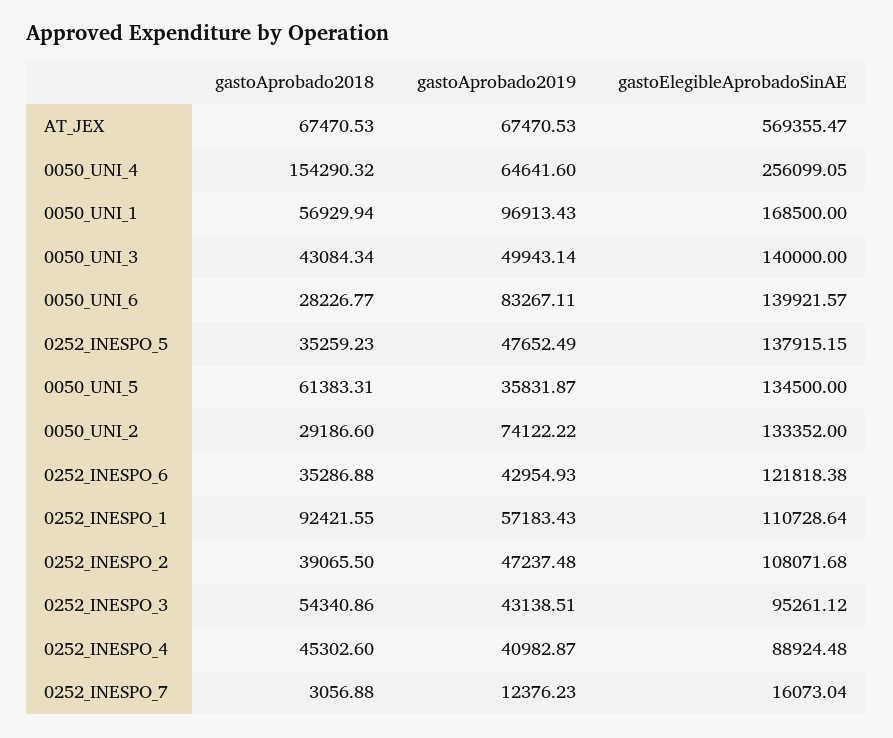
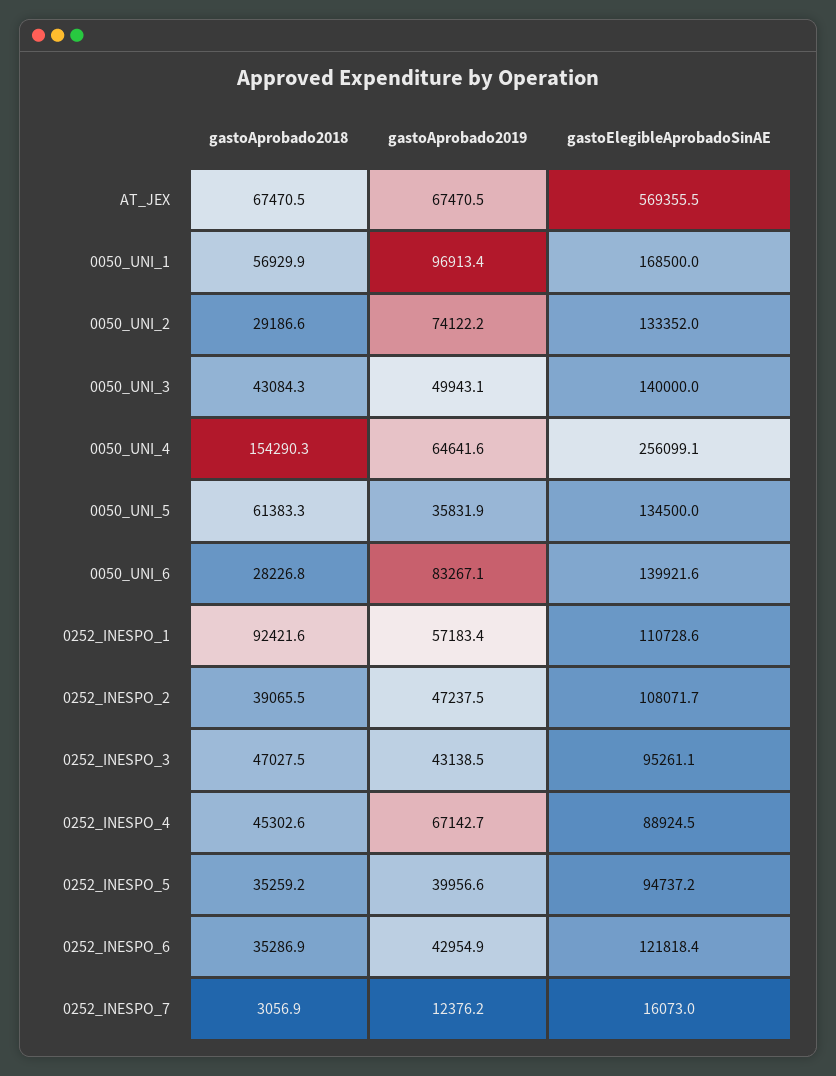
  {
    "gastoAprobado2018": {
      "AT_JEX": 67470.53,
      "0050_UNI_4": 154290.32,
      "0050_UNI_1": 56929.94,
      "0050_UNI_3": 43084.34,
      "0050_UNI_6": 28226.77,
      "0252_INESPO_5": 35259.23,
      "0050_UNI_5": 61383.31,
      "0050_UNI_2": 29186.6,
      "0252_INESPO_6": 35286.88,
      "0252_INESPO_1": 92421.55,
      "0252_INESPO_2": 39065.5,
-     "0252_INESPO_3": 54340.86,
+     "0252_INESPO_3": 47027.5,
      "0252_INESPO_4": 45302.6,
      "0252_INESPO_7": 3056.88
    },
    "gastoAprobado2019": {
      "AT_JEX": 67470.53,
      "0050_UNI_4": 64641.6,
      "0050_UNI_1": 96913.43,
      "0050_UNI_3": 49943.14,
      "0050_UNI_6": 83267.11,
-     "0252_INESPO_5": 47652.49,
+     "0252_INESPO_5": 39956.6,
      "0050_UNI_5": 35831.87,
      "0050_UNI_2": 74122.22,
      "0252_INESPO_6": 42954.93,
      "0252_INESPO_1": 57183.43,
      "0252_INESPO_2": 47237.48,
      "0252_INESPO_3": 43138.51,
-     "0252_INESPO_4": 40982.87,
+     "0252_INESPO_4": 67142.7,
      "0252_INESPO_7": 12376.23
    },
    "gastoElegibleAprobadoSinAE": {
      "AT_JEX": 569355.47,
      "0050_UNI_4": 256099.05,
      "0050_UNI_1": 168500,
      "0050_UNI_3": 140000,
      "0050_UNI_6": 139921.57,
-     "0252_INESPO_5": 137915.15,
+     "0252_INESPO_5": 94737.2,
      "0050_UNI_5": 134500,
      "0050_UNI_2": 133352,
      "0252_INESPO_6": 121818.38,
      "0252_INESPO_1": 110728.64,
      "0252_INESPO_2": 108071.68,
      "0252_INESPO_3": 95261.12,
      "0252_INESPO_4": 88924.48,
      "0252_INESPO_7": 16073.04
    }
  }

